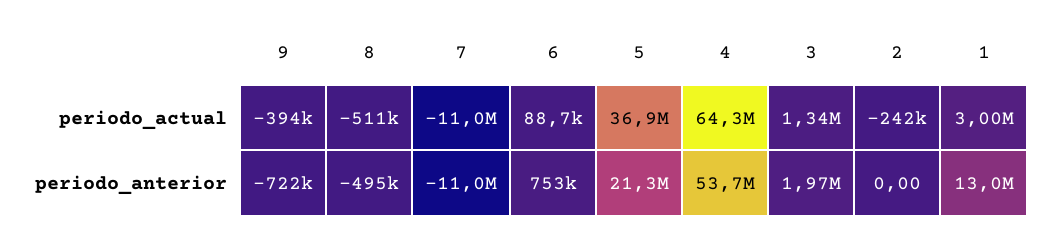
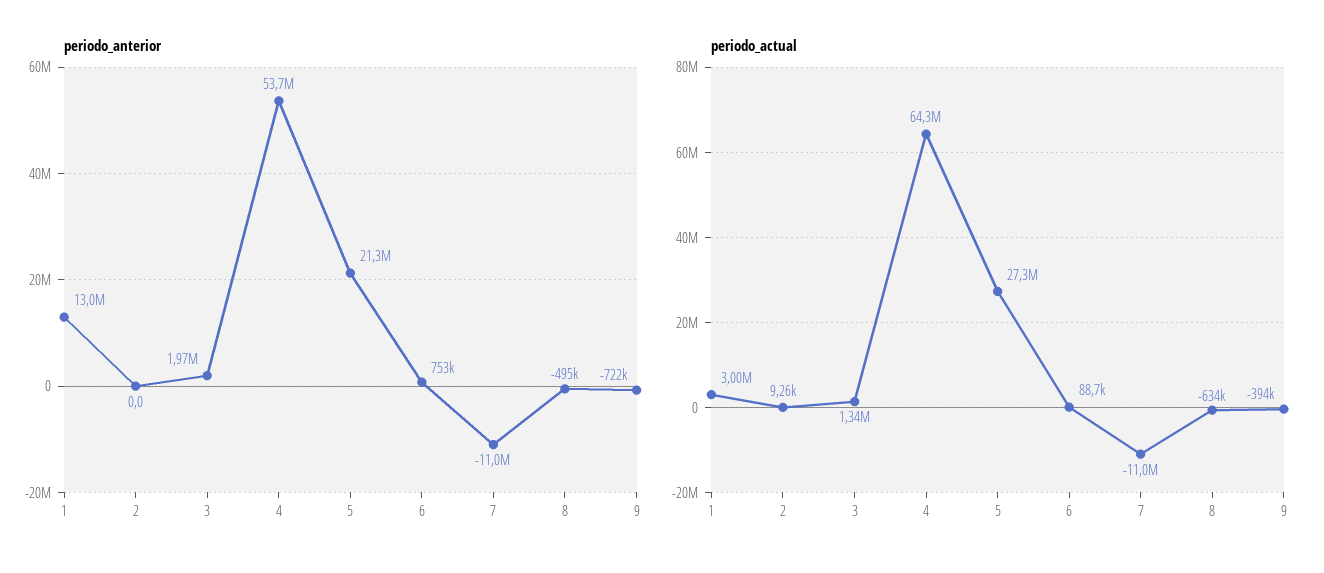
  {
    "periodo_actual": {
      "9": -394000,
-     "8": -511000,
+     "8": -634000,
      "7": -11000000,
      "6": 88700,
-     "5": 36900000,
+     "5": 27300000,
      "4": 64300000,
      "3": 1340000,
-     "2": -242000,
+     "2": 9260,
      "1": 3000000
    },
    "periodo_anterior": {
      "9": -722000,
      "8": -495000,
      "7": -11000000,
      "6": 753000,
      "5": 21300000,
      "4": 53700000,
      "3": 1970000,
      "2": 0,
      "1": 13000000
    }
  }

